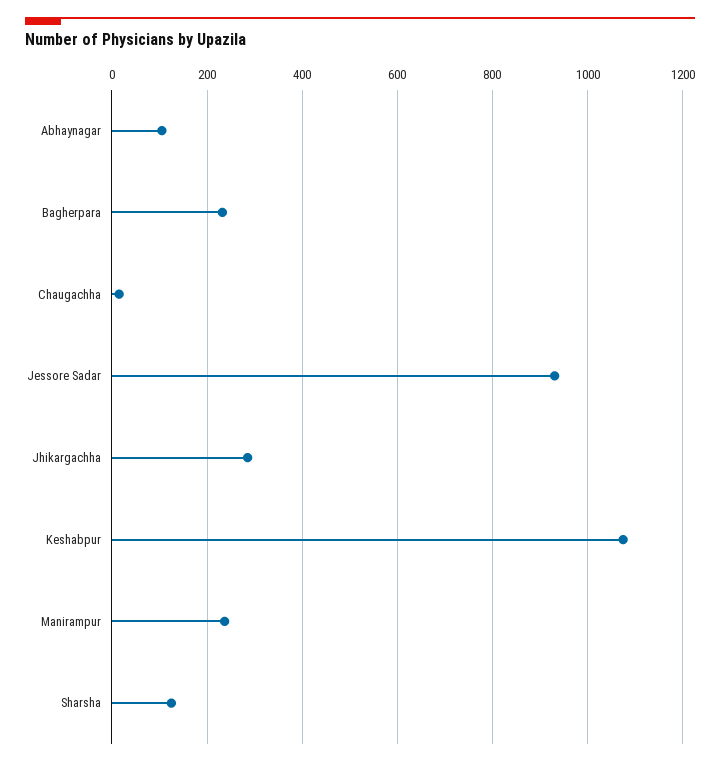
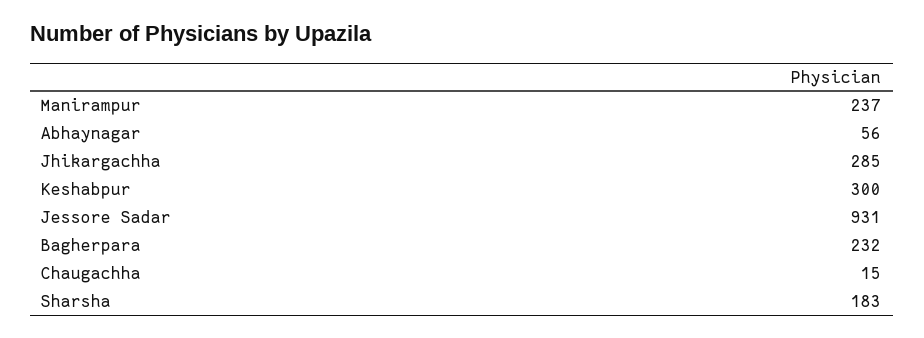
  {
-   "Abhaynagar": 100,
+   "Abhaynagar": 56,
    "Bagherpara": 232,
    "Chaugachha": 15,
    "Jessore Sadar": 931,
    "Jhikargachha": 285,
-   "Keshabpur": 1080,
+   "Keshabpur": 300,
    "Manirampur": 237,
-   "Sharsha": 120
+   "Sharsha": 183
  }

